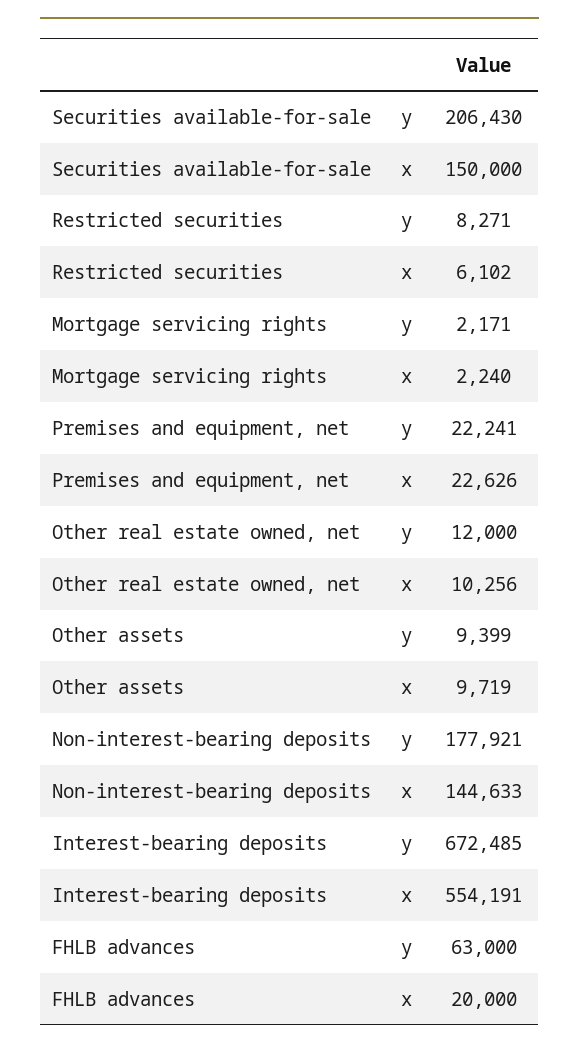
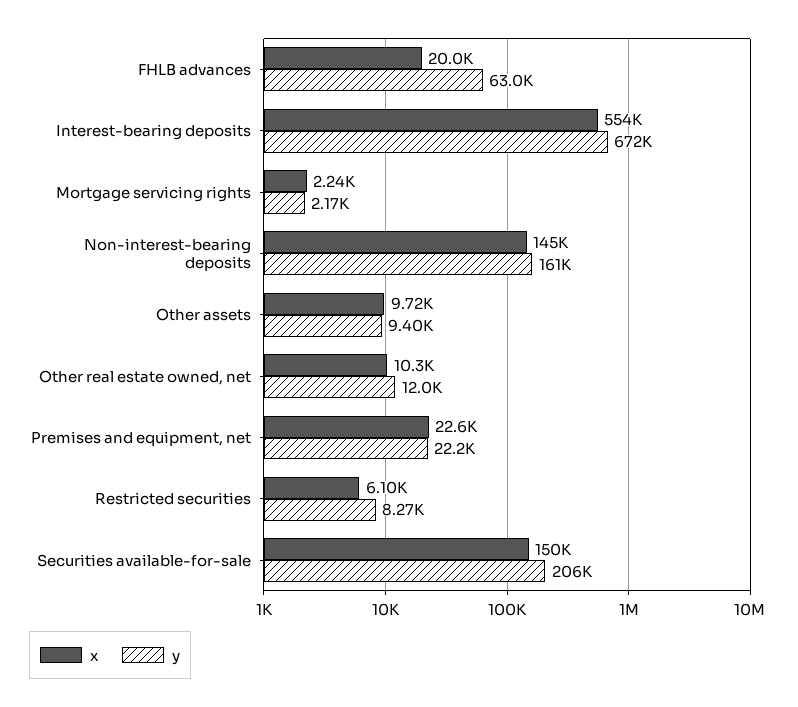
  {
    "y": {
      "Securities available-for-sale": 206430,
      "Restricted securities": 8271,
      "Mortgage servicing rights": 2171,
      "Premises and equipment, net": 22241,
      "Other real estate owned, net": 12000,
      "Other assets": 9399,
-     "Non-interest-bearing deposits": 177921,
+     "Non-interest-bearing deposits": 161000,
      "Interest-bearing deposits": 672485,
      "FHLB advances": 63000
    },
    "x": {
      "Securities available-for-sale": 150000,
      "Restricted securities": 6102,
      "Mortgage servicing rights": 2240,
      "Premises and equipment, net": 22626,
      "Other real estate owned, net": 10256,
      "Other assets": 9719,
      "Non-interest-bearing deposits": 144633,
      "Interest-bearing deposits": 554191,
      "FHLB advances": 20000
    }
  }

